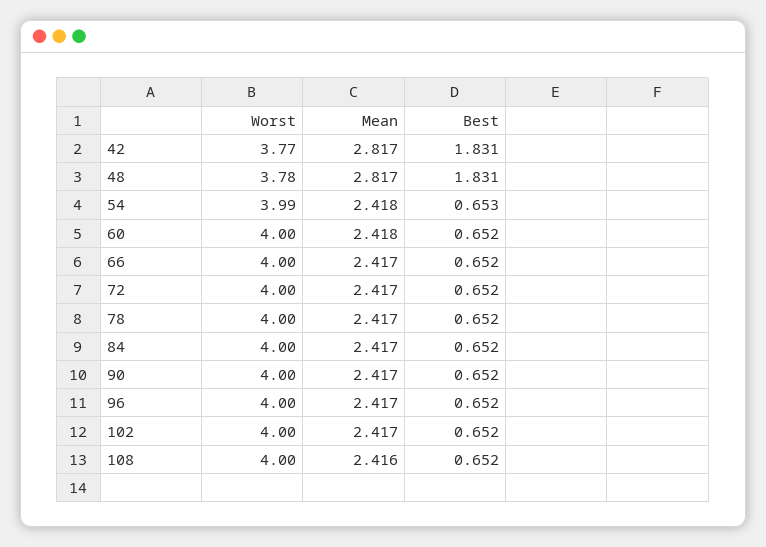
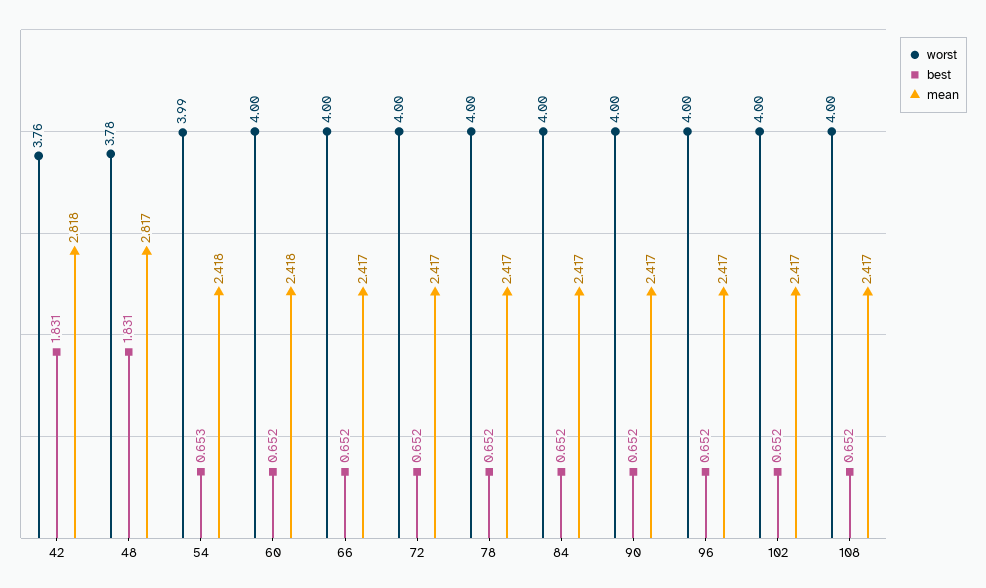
  {
    "Worst": {
-     "42": 3.77,
+     "42": 3.76,
      "48": 3.78,
      "54": 3.99,
      "60": 4,
      "66": 4,
      "72": 4,
      "78": 4,
      "84": 4,
      "90": 4,
      "96": 4,
      "102": 4,
      "108": 4
    },
    "Mean": {
-     "42": 2.817,
+     "42": 2.818,
      "48": 2.817,
      "54": 2.418,
      "60": 2.418,
      "66": 2.417,
      "72": 2.417,
      "78": 2.417,
      "84": 2.417,
      "90": 2.417,
      "96": 2.417,
      "102": 2.417,
-     "108": 2.416
+     "108": 2.417
    },
    "Best": {
      "42": 1.831,
      "48": 1.831,
      "54": 0.653,
      "60": 0.652,
      "66": 0.652,
      "72": 0.652,
      "78": 0.652,
      "84": 0.652,
      "90": 0.652,
      "96": 0.652,
      "102": 0.652,
      "108": 0.652
    }
  }

